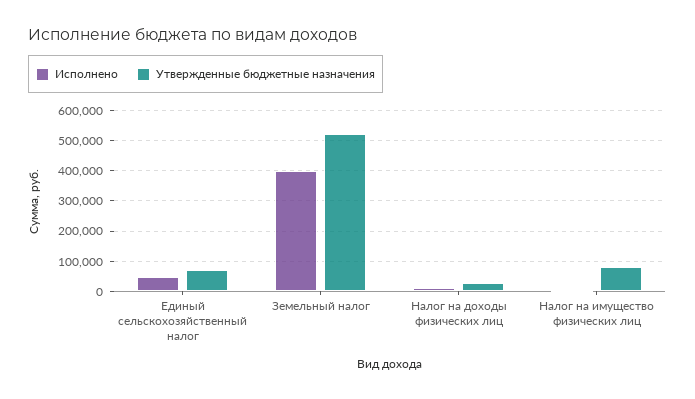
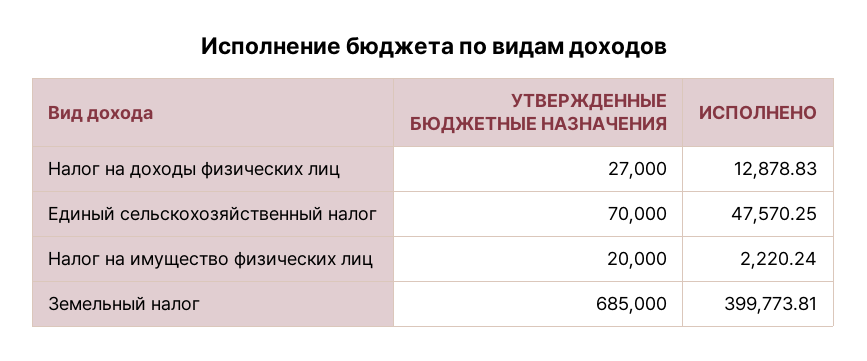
  {
    "Исполнено": {
      "Единый сельскохозяйственный налог": 47570.25,
      "Земельный налог": 399773.81,
      "Налог на доходы физических лиц": 12878.83,
      "Налог на имущество физических лиц": 2220.24
    },
    "Утвержденные бюджетные назначения": {
      "Единый сельскохозяйственный налог": 70000,
-     "Земельный налог": 520000,
+     "Земельный налог": 685000,
      "Налог на доходы физических лиц": 27000,
-     "Налог на имущество физических лиц": 80000
+     "Налог на имущество физических лиц": 20000
    }
  }

